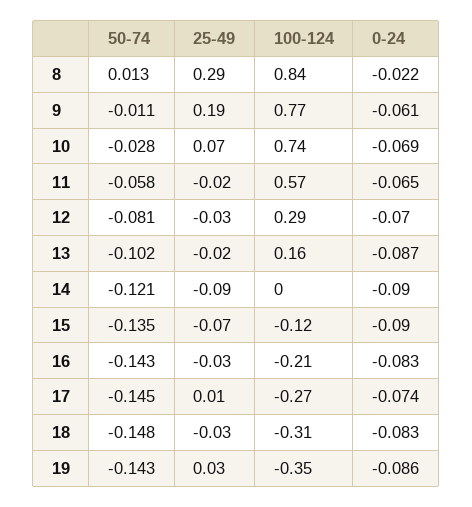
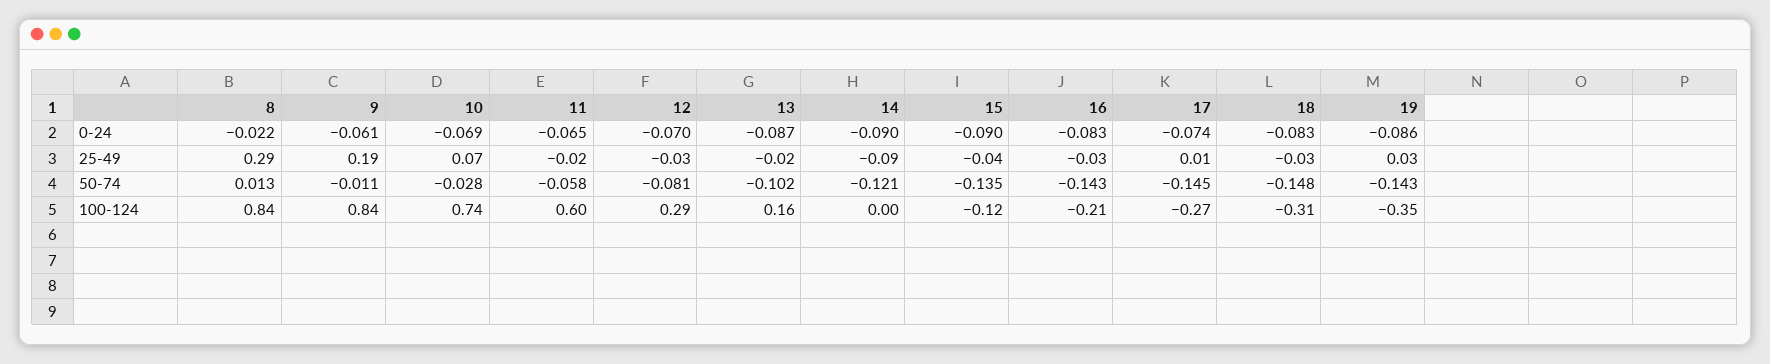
  {
    "50-74": {
      "8": 0.013,
      "9": -0.011,
      "10": -0.028,
      "11": -0.058,
      "12": -0.081,
      "13": -0.102,
      "14": -0.121,
      "15": -0.135,
      "16": -0.143,
      "17": -0.145,
      "18": -0.148,
      "19": -0.143
    },
    "25-49": {
      "8": 0.29,
      "9": 0.19,
      "10": 0.07,
      "11": -0.02,
      "12": -0.03,
      "13": -0.02,
      "14": -0.09,
-     "15": -0.07,
+     "15": -0.04,
      "16": -0.03,
      "17": 0.01,
      "18": -0.03,
      "19": 0.03
    },
    "100-124": {
      "8": 0.84,
-     "9": 0.77,
+     "9": 0.84,
      "10": 0.74,
-     "11": 0.57,
+     "11": 0.6,
      "12": 0.29,
      "13": 0.16,
      "14": 0,
      "15": -0.12,
      "16": -0.21,
      "17": -0.27,
      "18": -0.31,
      "19": -0.35
    },
    "0-24": {
      "8": -0.022,
      "9": -0.061,
      "10": -0.069,
      "11": -0.065,
      "12": -0.07,
      "13": -0.087,
      "14": -0.09,
      "15": -0.09,
      "16": -0.083,
      "17": -0.074,
      "18": -0.083,
      "19": -0.086
    }
  }

